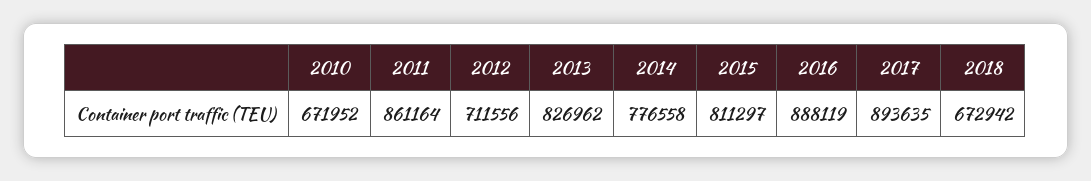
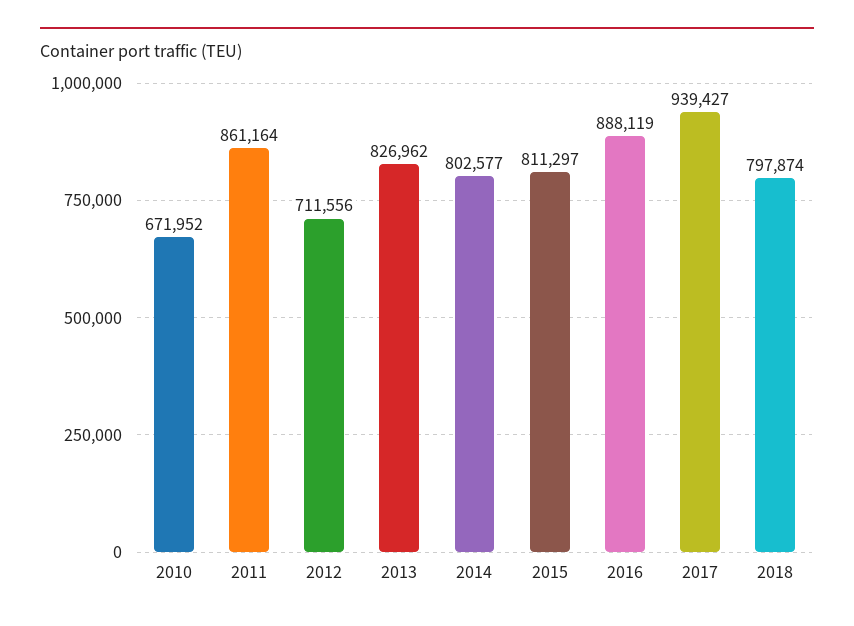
  {
    "2010": 671952,
    "2011": 861164,
    "2012": 711556,
    "2013": 826962,
-   "2014": 776558,
+   "2014": 802577,
    "2015": 811297,
    "2016": 888119,
-   "2017": 893635,
+   "2017": 939427,
-   "2018": 672942
+   "2018": 797874
  }

